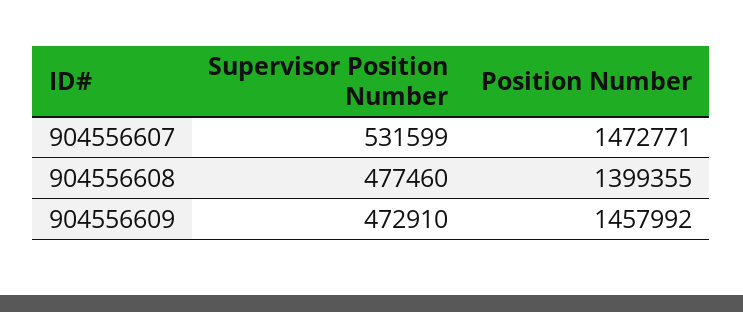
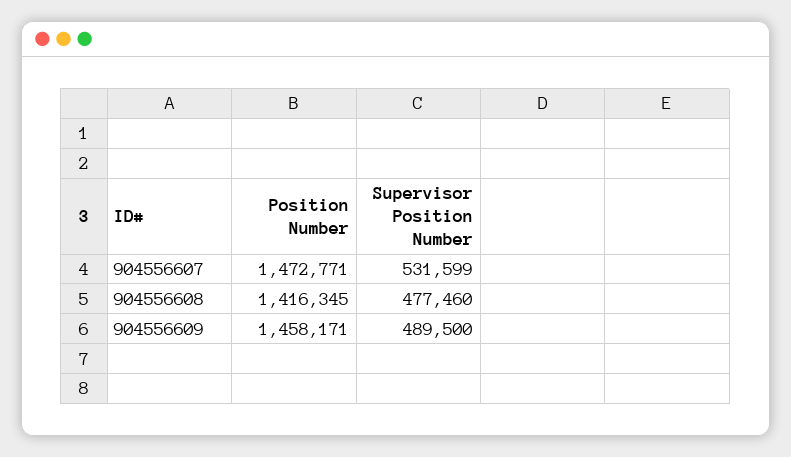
  {
    "Supervisor Position Number": {
      "904556607": 531599,
      "904556608": 477460,
-     "904556609": 472910
+     "904556609": 489500
    },
    "Position Number": {
      "904556607": 1472771,
-     "904556608": 1399355,
+     "904556608": 1416345,
-     "904556609": 1457992
+     "904556609": 1458171
    }
  }

